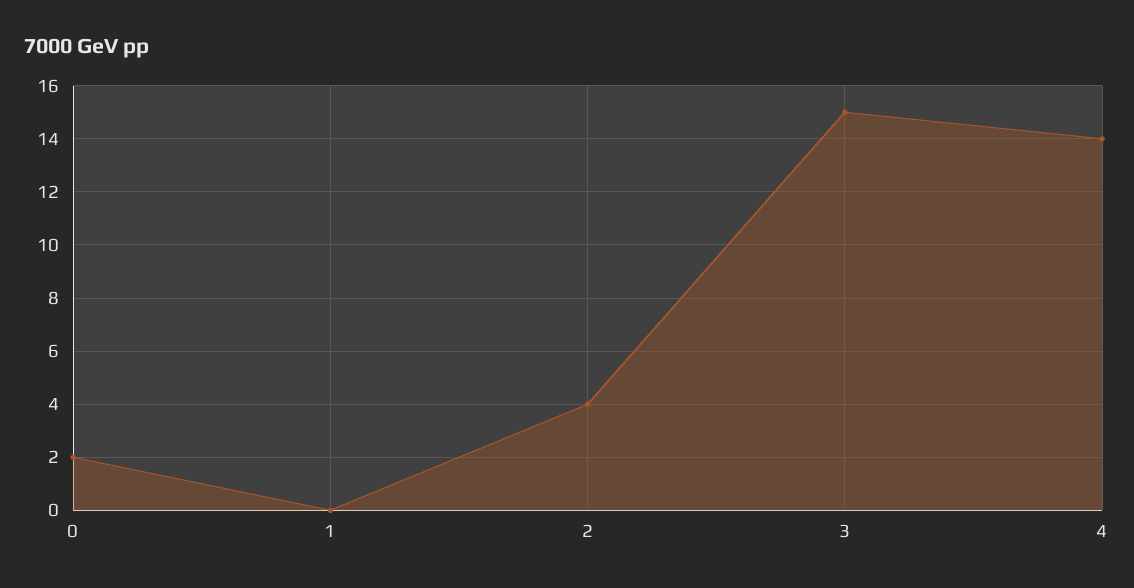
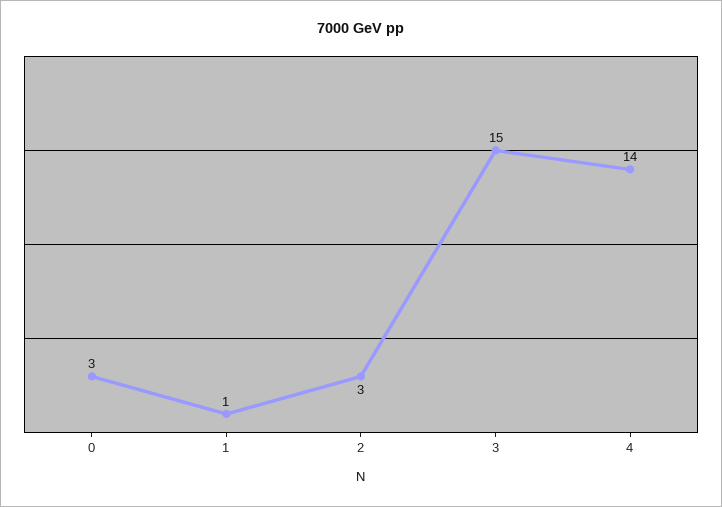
  {
-   "0": 2,
+   "0": 3,
-   "1": 0,
+   "1": 1,
-   "2": 4,
+   "2": 3,
    "3": 15,
    "4": 14
  }

